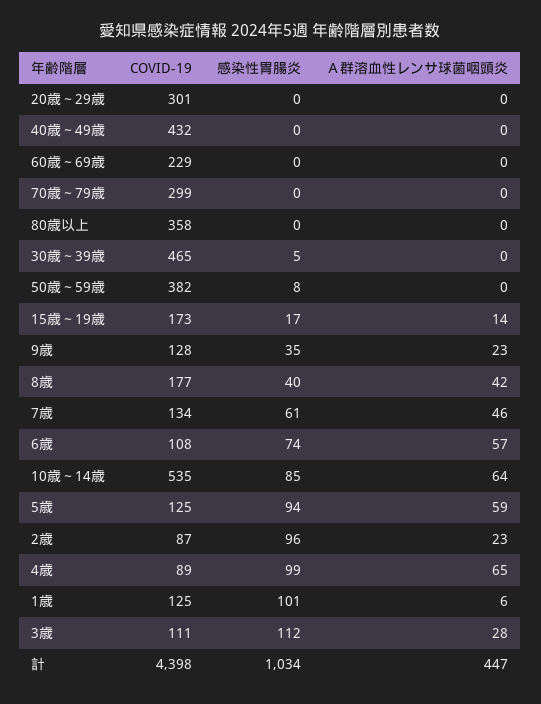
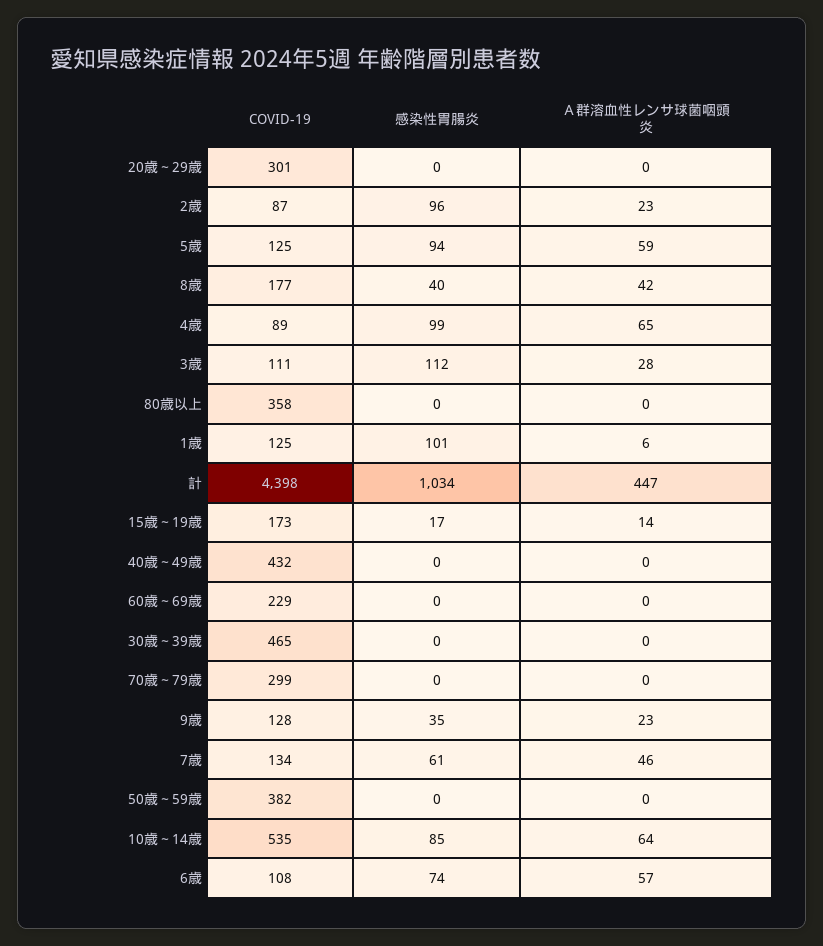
  {
    "COVID-19": {
      "20歳～29歳": 301,
      "40歳～49歳": 432,
      "60歳～69歳": 229,
      "70歳～79歳": 299,
      "80歳以上": 358,
      "30歳～39歳": 465,
      "50歳～59歳": 382,
      "15歳～19歳": 173,
      "9歳": 128,
      "8歳": 177,
      "7歳": 134,
      "6歳": 108,
      "10歳～14歳": 535,
      "5歳": 125,
      "2歳": 87,
      "4歳": 89,
      "1歳": 125,
      "3歳": 111,
      "計": 4398
    },
    "感染性胃腸炎": {
      "20歳～29歳": 0,
      "40歳～49歳": 0,
      "60歳～69歳": 0,
      "70歳～79歳": 0,
      "80歳以上": 0,
-     "30歳～39歳": 5,
+     "30歳～39歳": 0,
-     "50歳～59歳": 8,
+     "50歳～59歳": 0,
      "15歳～19歳": 17,
      "9歳": 35,
      "8歳": 40,
      "7歳": 61,
      "6歳": 74,
      "10歳～14歳": 85,
      "5歳": 94,
      "2歳": 96,
      "4歳": 99,
      "1歳": 101,
      "3歳": 112,
      "計": 1034
    },
    "Ａ群溶血性レンサ球菌咽頭炎": {
      "20歳～29歳": 0,
      "40歳～49歳": 0,
      "60歳～69歳": 0,
      "70歳～79歳": 0,
      "80歳以上": 0,
      "30歳～39歳": 0,
      "50歳～59歳": 0,
      "15歳～19歳": 14,
      "9歳": 23,
      "8歳": 42,
      "7歳": 46,
      "6歳": 57,
      "10歳～14歳": 64,
      "5歳": 59,
      "2歳": 23,
      "4歳": 65,
      "1歳": 6,
      "3歳": 28,
      "計": 447
    }
  }

